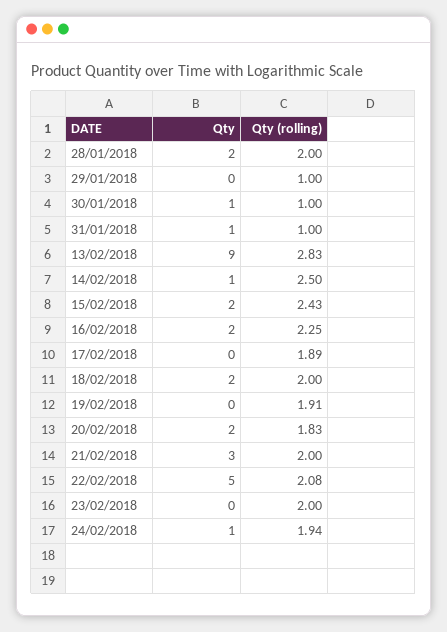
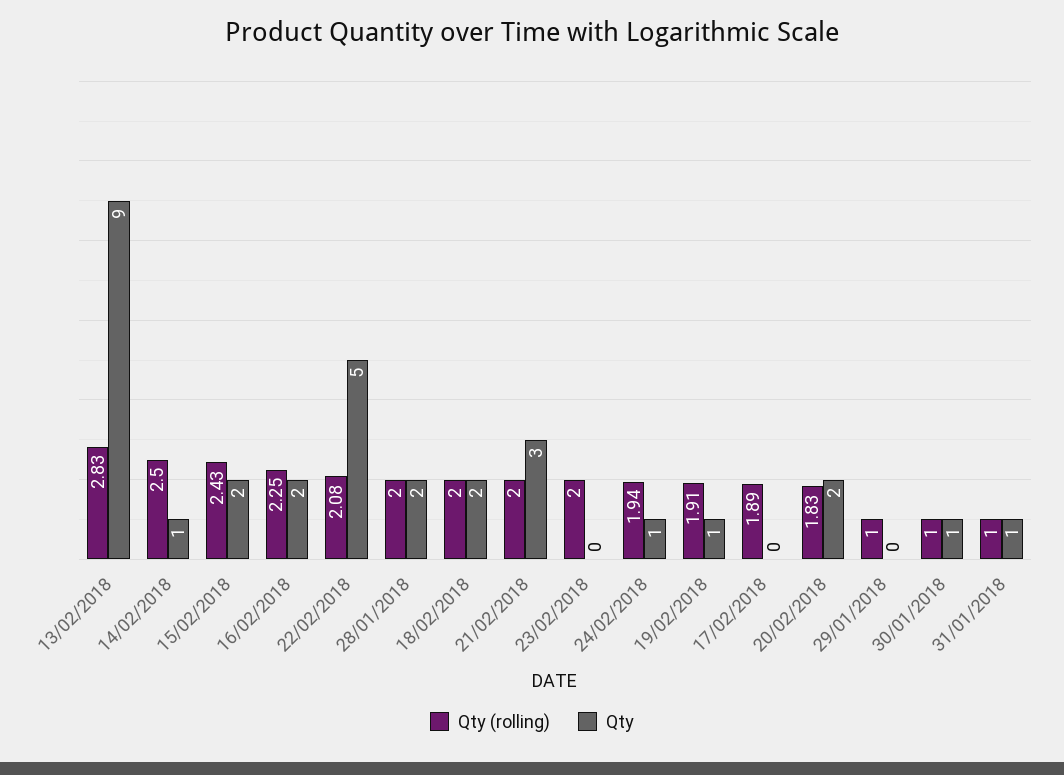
  {
    "Qty": {
      "28/01/2018": 2,
      "29/01/2018": 0,
      "30/01/2018": 1,
      "31/01/2018": 1,
      "13/02/2018": 9,
      "14/02/2018": 1,
      "15/02/2018": 2,
      "16/02/2018": 2,
      "17/02/2018": 0,
      "18/02/2018": 2,
-     "19/02/2018": 0,
+     "19/02/2018": 1,
      "20/02/2018": 2,
      "21/02/2018": 3,
      "22/02/2018": 5,
      "23/02/2018": 0,
      "24/02/2018": 1
    },
    "Qty (rolling)": {
      "28/01/2018": 2,
      "29/01/2018": 1,
      "30/01/2018": 1,
      "31/01/2018": 1,
      "13/02/2018": 2.83,
      "14/02/2018": 2.5,
      "15/02/2018": 2.43,
      "16/02/2018": 2.25,
      "17/02/2018": 1.89,
      "18/02/2018": 2,
      "19/02/2018": 1.91,
      "20/02/2018": 1.83,
      "21/02/2018": 2,
      "22/02/2018": 2.08,
      "23/02/2018": 2,
      "24/02/2018": 1.94
    }
  }

